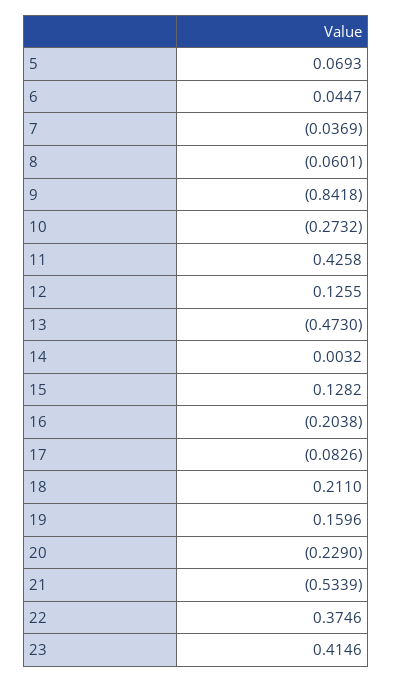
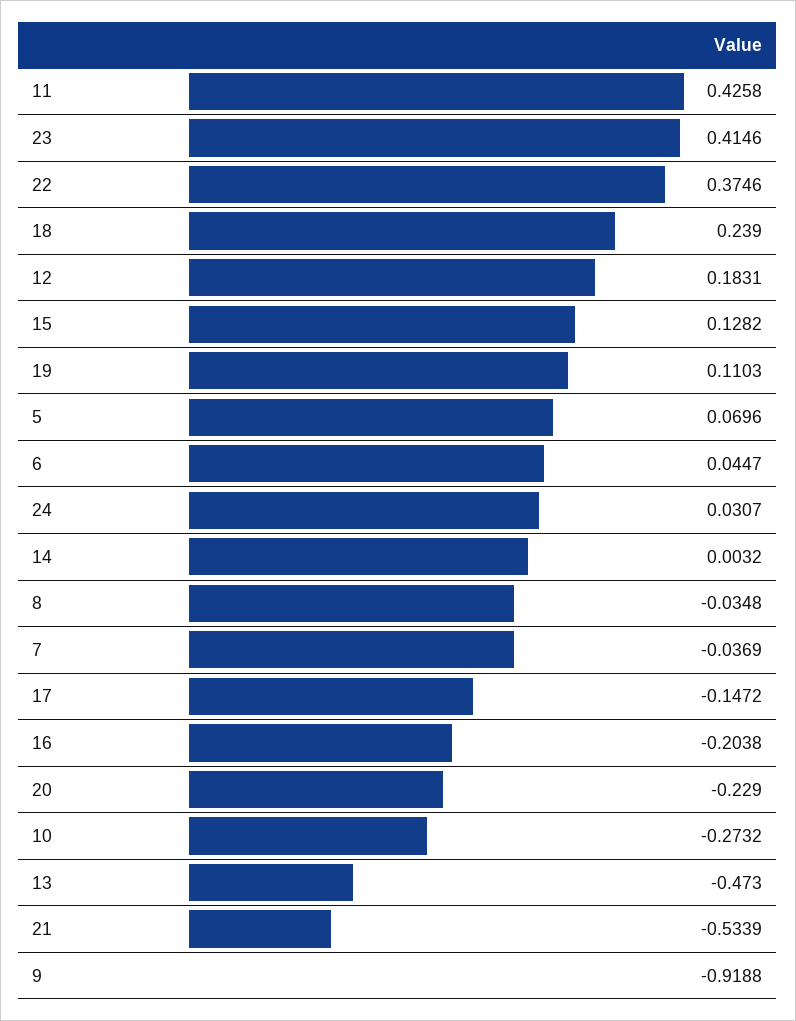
  {
-   "5": 0.0693,
+   "5": 0.0696,
    "6": 0.0447,
    "7": -0.0369,
-   "8": -0.0601,
+   "8": -0.0348,
-   "9": -0.8418,
+   "9": -0.9188,
    "10": -0.2732,
    "11": 0.4258,
-   "12": 0.1255,
+   "12": 0.1831,
    "13": -0.473,
    "14": 0.0032,
    "15": 0.1282,
    "16": -0.2038,
-   "17": -0.0826,
+   "17": -0.1472,
-   "18": 0.211,
+   "18": 0.239,
-   "19": 0.1596,
+   "19": 0.1103,
    "20": -0.229,
    "21": -0.5339,
    "22": 0.3746,
-   "23": 0.4146
+   "23": 0.4146,
+   "24": 0.0307
  }

